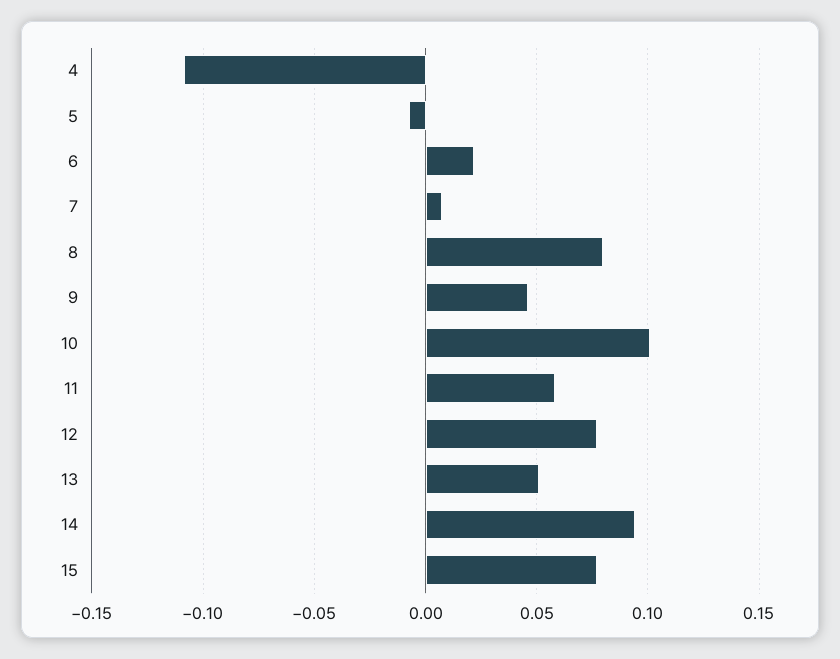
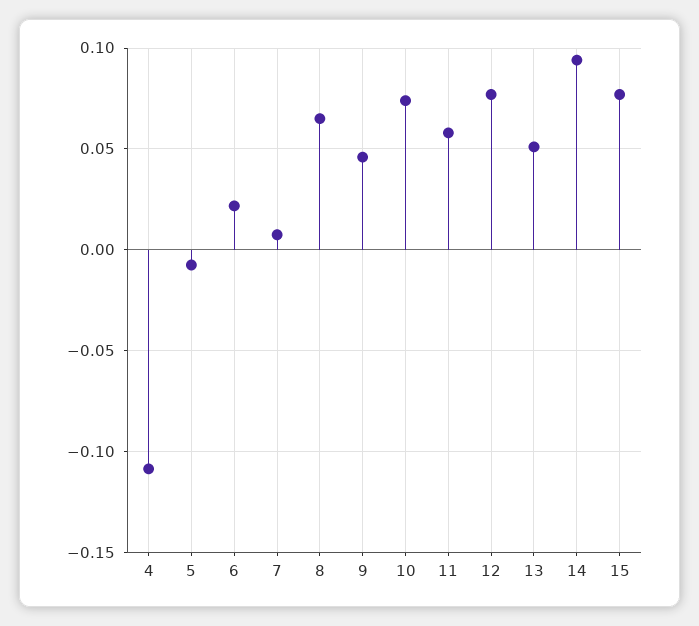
  {
    "4": -0.11,
    "5": -0.01,
    "6": 0.02,
    "7": 0.01,
-   "8": 0.08,
+   "8": 0.065,
    "9": 0.045,
-   "10": 0.1,
+   "10": 0.075,
    "11": 0.06,
    "12": 0.075,
    "13": 0.05,
    "14": 0.095,
    "15": 0.075
  }

